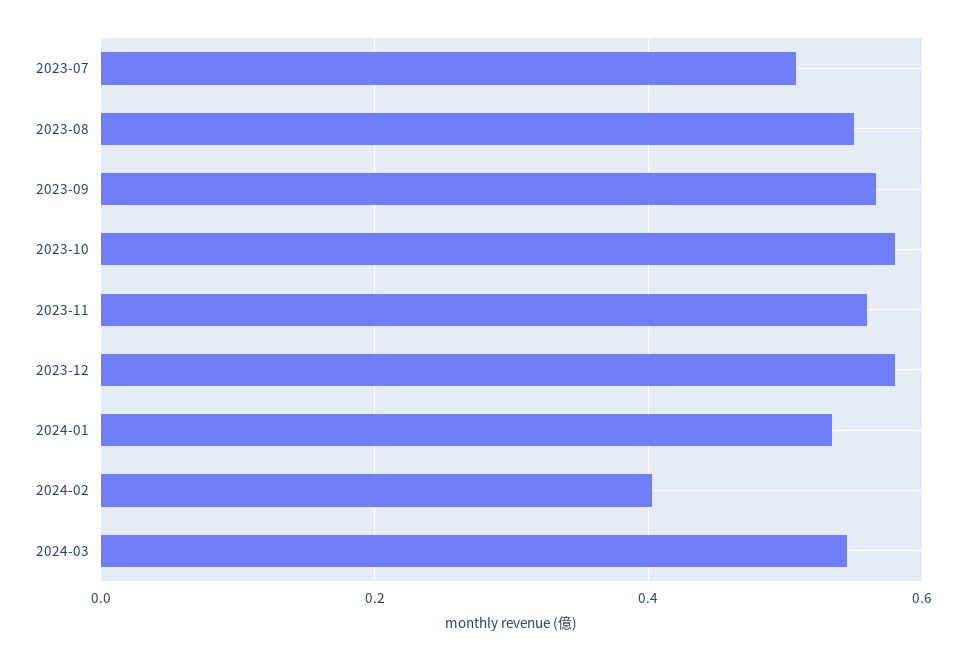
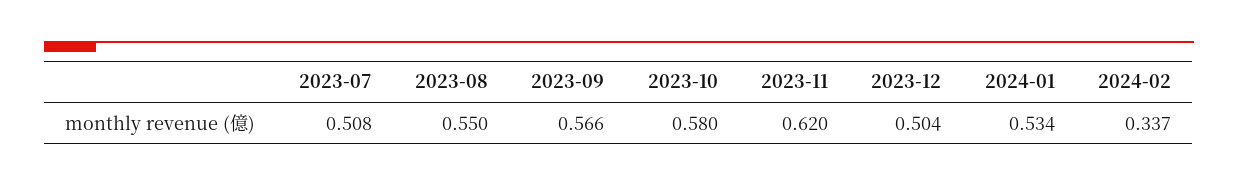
  {
    "2023-07": 0.508,
    "2023-08": 0.55,
    "2023-09": 0.566,
    "2023-10": 0.58,
-   "2023-11": 0.56,
+   "2023-11": 0.62,
-   "2023-12": 0.58,
+   "2023-12": 0.504,
    "2024-01": 0.534,
-   "2024-02": 0.4,
+   "2024-02": 0.337
-   "2024-03": 0.54
  }

